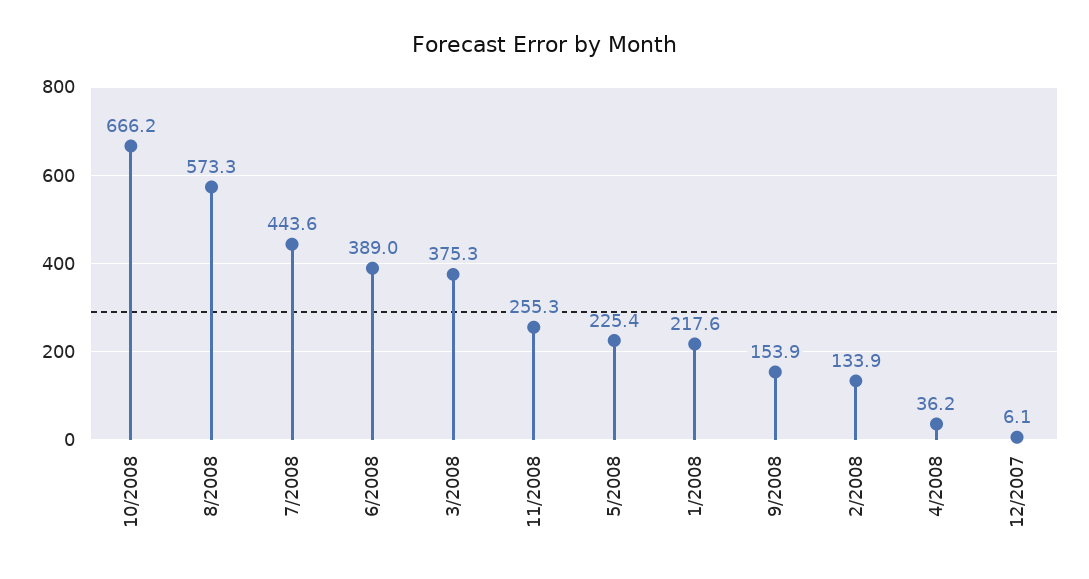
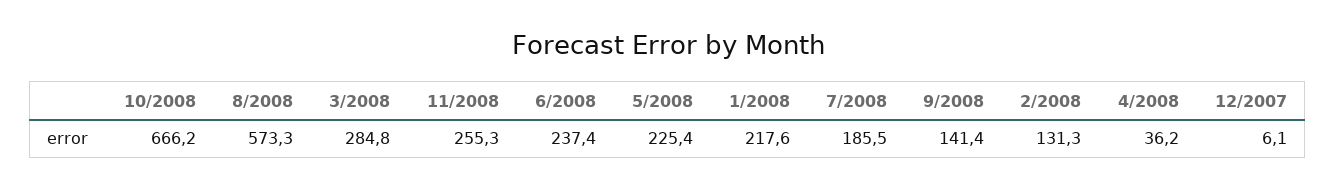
  {
    "10/2008": 666.2,
    "8/2008": 573.3,
-   "7/2008": 443.6,
+   "7/2008": 185.5,
-   "6/2008": 389,
+   "6/2008": 237.4,
-   "3/2008": 375.3,
+   "3/2008": 284.8,
    "11/2008": 255.3,
    "5/2008": 225.4,
    "1/2008": 217.6,
-   "9/2008": 153.9,
+   "9/2008": 141.4,
-   "2/2008": 133.9,
+   "2/2008": 131.3,
    "4/2008": 36.2,
    "12/2007": 6.1
  }

